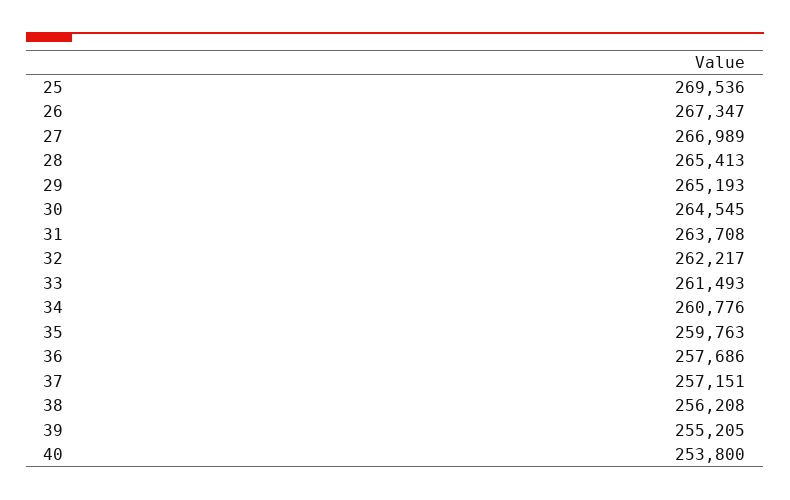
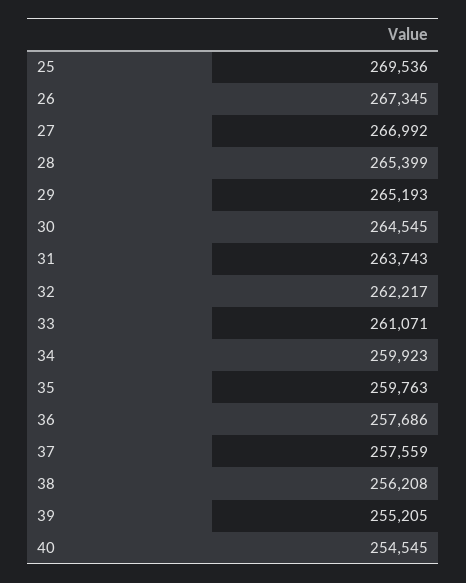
  {
    "25": 269536,
-   "26": 267347,
+   "26": 267345,
-   "27": 266989,
+   "27": 266992,
-   "28": 265413,
+   "28": 265399,
    "29": 265193,
    "30": 264545,
-   "31": 263708,
+   "31": 263743,
    "32": 262217,
-   "33": 261493,
+   "33": 261071,
-   "34": 260776,
+   "34": 259923,
    "35": 259763,
    "36": 257686,
-   "37": 257151,
+   "37": 257559,
    "38": 256208,
    "39": 255205,
-   "40": 253800
+   "40": 254545
  }

